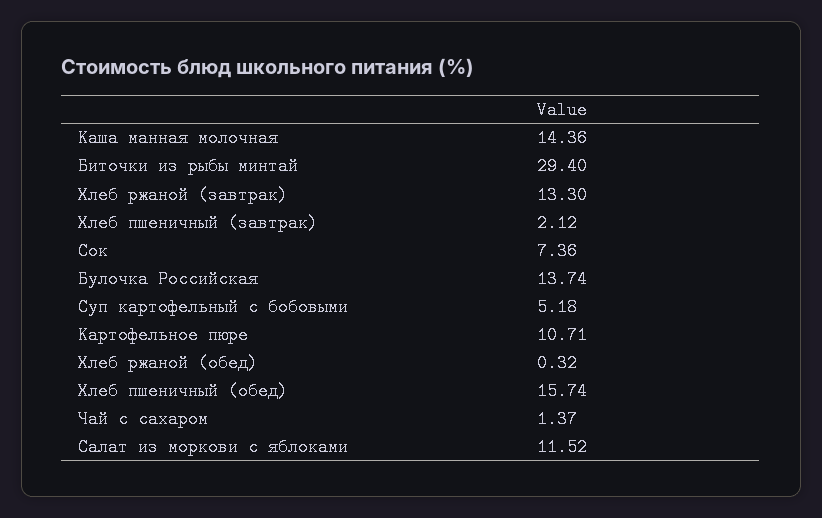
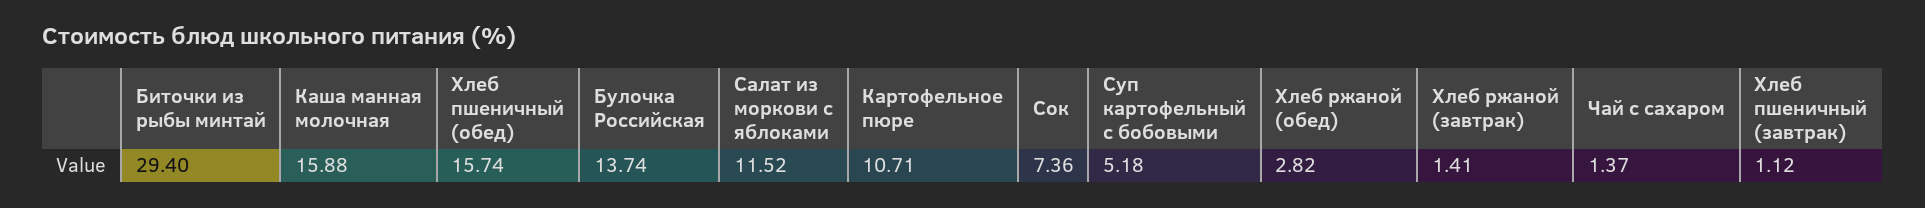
  {
-   "Каша манная молочная": 14.36,
+   "Каша манная молочная": 15.88,
    "Биточки из рыбы минтай": 29.4,
-   "Хлеб ржаной (завтрак)": 13.3,
+   "Хлеб ржаной (завтрак)": 1.41,
-   "Хлеб пшеничный (завтрак)": 2.12,
+   "Хлеб пшеничный (завтрак)": 1.12,
    "Сок": 7.36,
    "Булочка Российская": 13.74,
    "Суп картофельный с бобовыми": 5.18,
    "Картофельное пюре": 10.71,
-   "Хлеб ржаной (обед)": 0.32,
+   "Хлеб ржаной (обед)": 2.82,
    "Хлеб пшеничный (обед)": 15.74,
    "Чай с сахаром": 1.37,
    "Салат из моркови с яблоками": 11.52
  }

